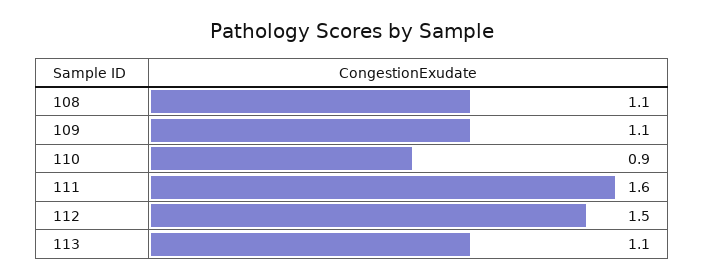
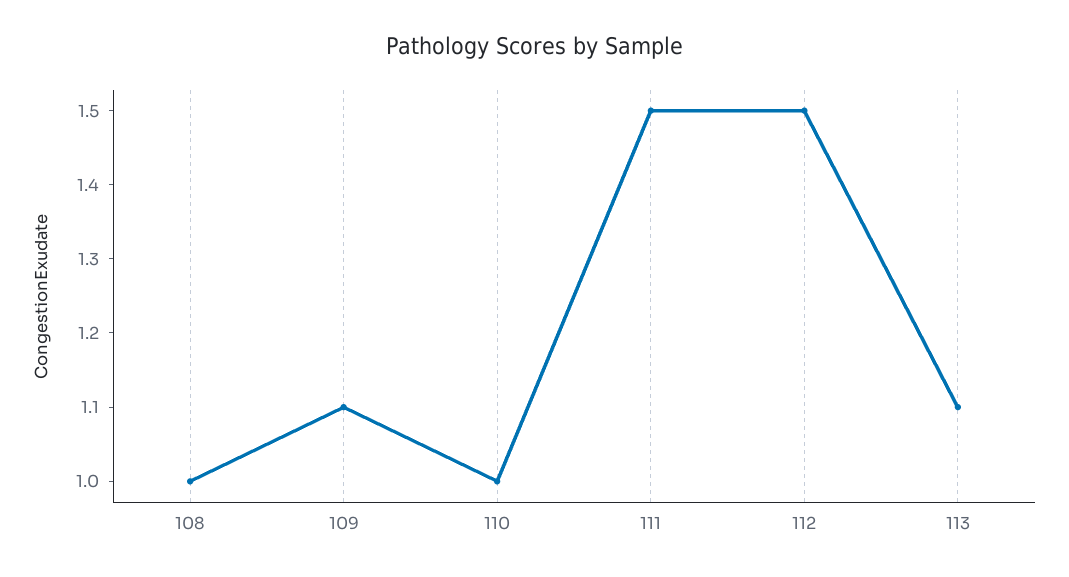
  {
-   "108": 1.1,
+   "108": 1,
    "109": 1.1,
-   "110": 0.9,
+   "110": 1,
-   "111": 1.6,
+   "111": 1.5,
    "112": 1.5,
    "113": 1.1
  }

